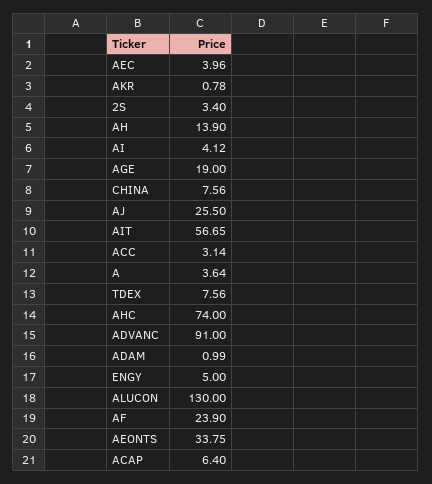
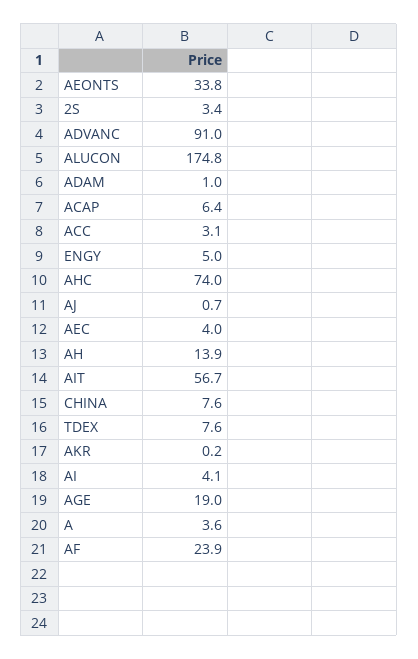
  {
    "AEC": 3.96,
-   "AKR": 0.78,
+   "AKR": 0.2,
    "2S": 3.4,
    "AH": 13.9,
    "AI": 4.12,
    "AGE": 19,
    "CHINA": 7.56,
-   "AJ": 25.5,
+   "AJ": 0.7,
    "AIT": 56.65,
    "ACC": 3.14,
    "A": 3.64,
    "TDEX": 7.56,
    "AHC": 74,
    "ADVANC": 91,
    "ADAM": 0.99,
    "ENGY": 5,
-   "ALUCON": 130,
+   "ALUCON": 174.8,
    "AF": 23.9,
    "AEONTS": 33.75,
    "ACAP": 6.4
  }

